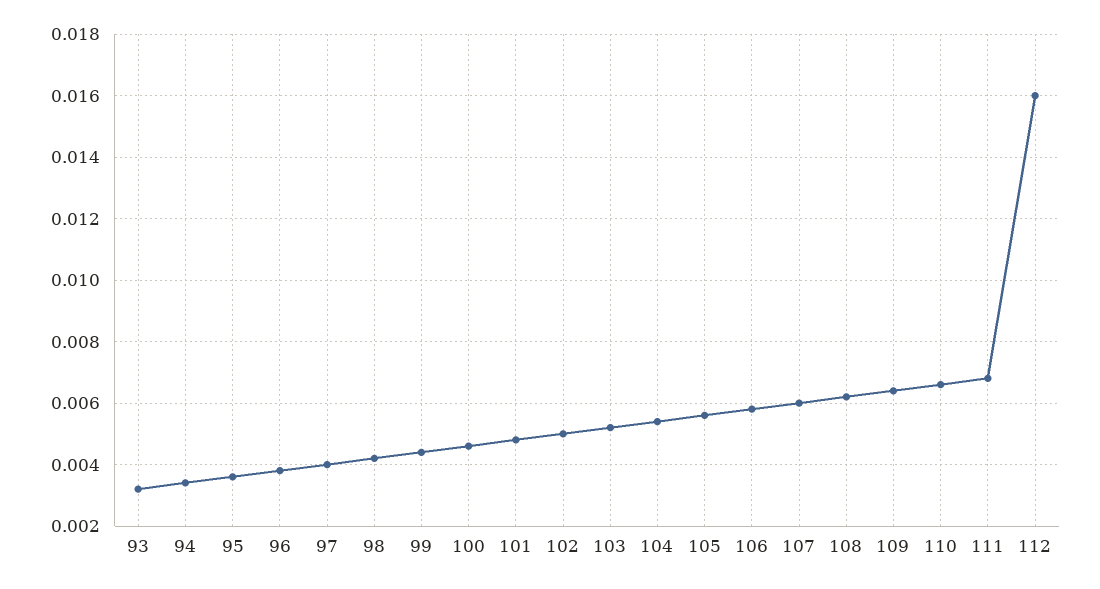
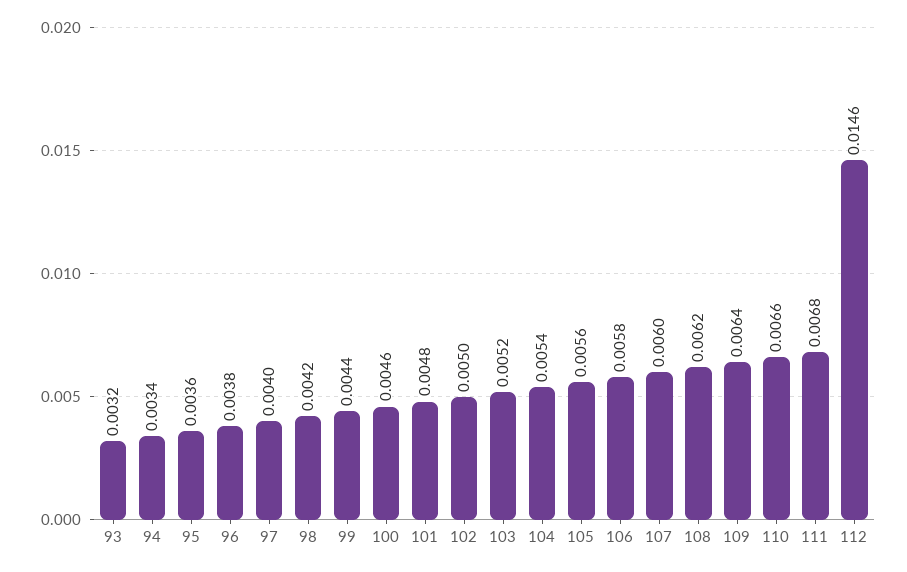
  {
    "93": 0.0032,
    "94": 0.0034,
    "95": 0.0036,
    "96": 0.0038,
    "97": 0.004,
    "98": 0.0042,
    "99": 0.0044,
    "100": 0.0046,
    "101": 0.0048,
    "102": 0.005,
    "103": 0.0052,
    "104": 0.0054,
    "105": 0.0056,
    "106": 0.0058,
    "107": 0.006,
    "108": 0.0062,
    "109": 0.0064,
    "110": 0.0066,
    "111": 0.0068,
-   "112": 0.016
+   "112": 0.0146
  }

